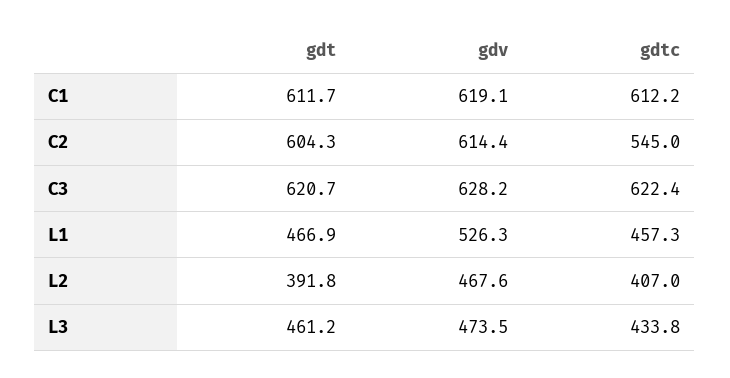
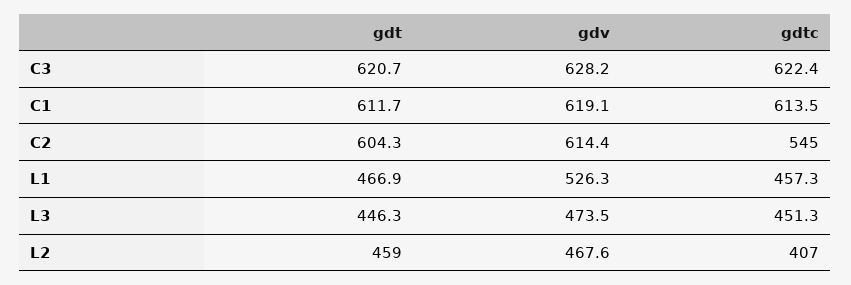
  {
    "gdt": {
      "C1": 611.7,
      "C2": 604.3,
      "C3": 620.7,
      "L1": 466.9,
-     "L2": 391.8,
+     "L2": 459,
-     "L3": 461.2
+     "L3": 446.3
    },
    "gdv": {
      "C1": 619.1,
      "C2": 614.4,
      "C3": 628.2,
      "L1": 526.3,
      "L2": 467.6,
      "L3": 473.5
    },
    "gdtc": {
-     "C1": 612.2,
+     "C1": 613.5,
      "C2": 545,
      "C3": 622.4,
      "L1": 457.3,
      "L2": 407,
-     "L3": 433.8
+     "L3": 451.3
    }
  }

